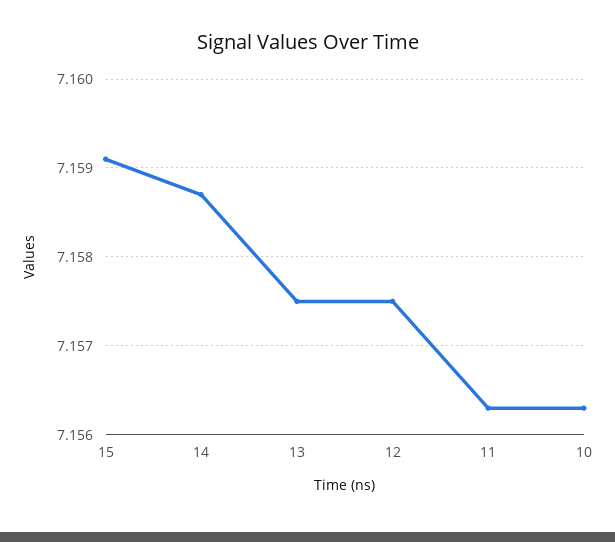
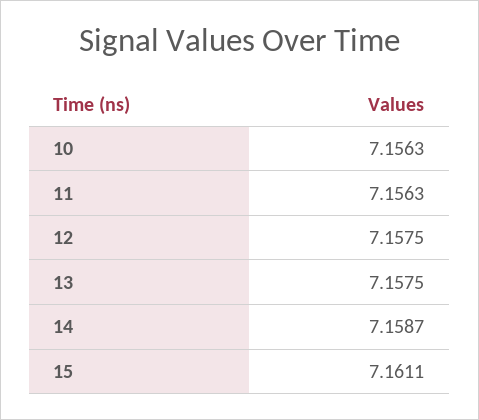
  {
-   "15": 7.1591,
+   "15": 7.1611,
    "14": 7.1587,
    "13": 7.1575,
    "12": 7.1575,
    "11": 7.1563,
    "10": 7.1563
  }

